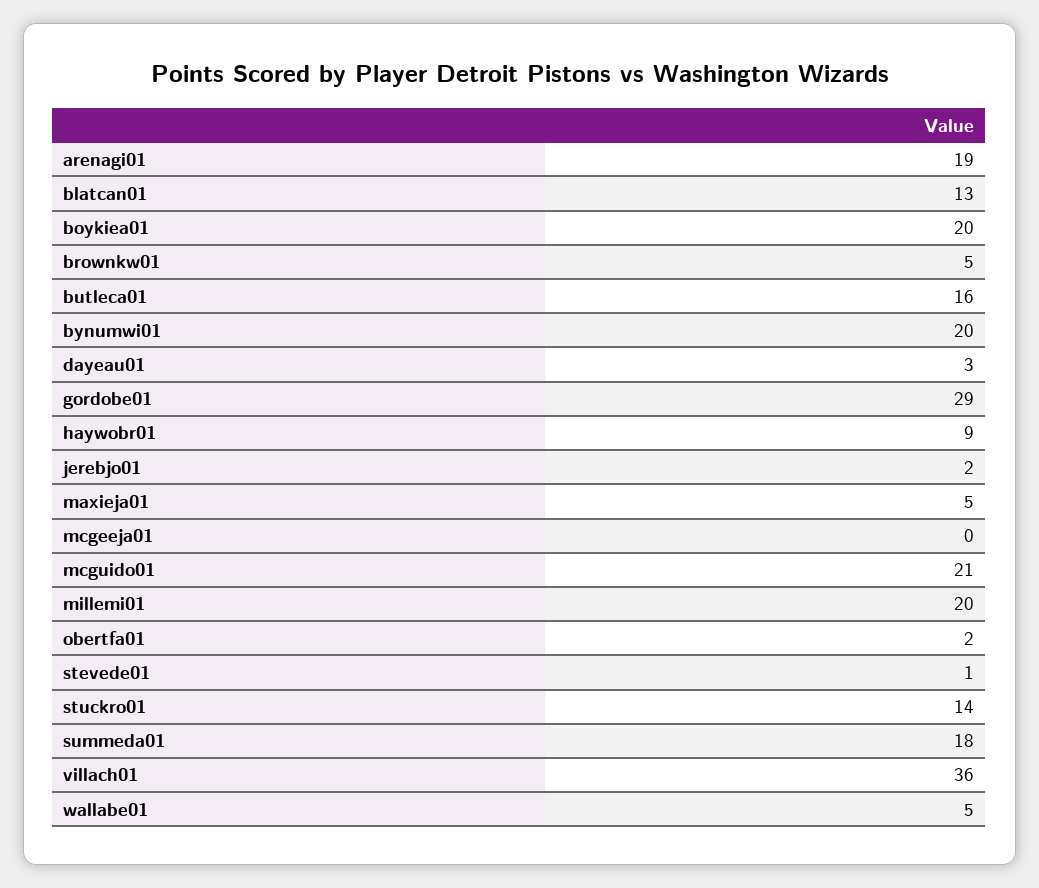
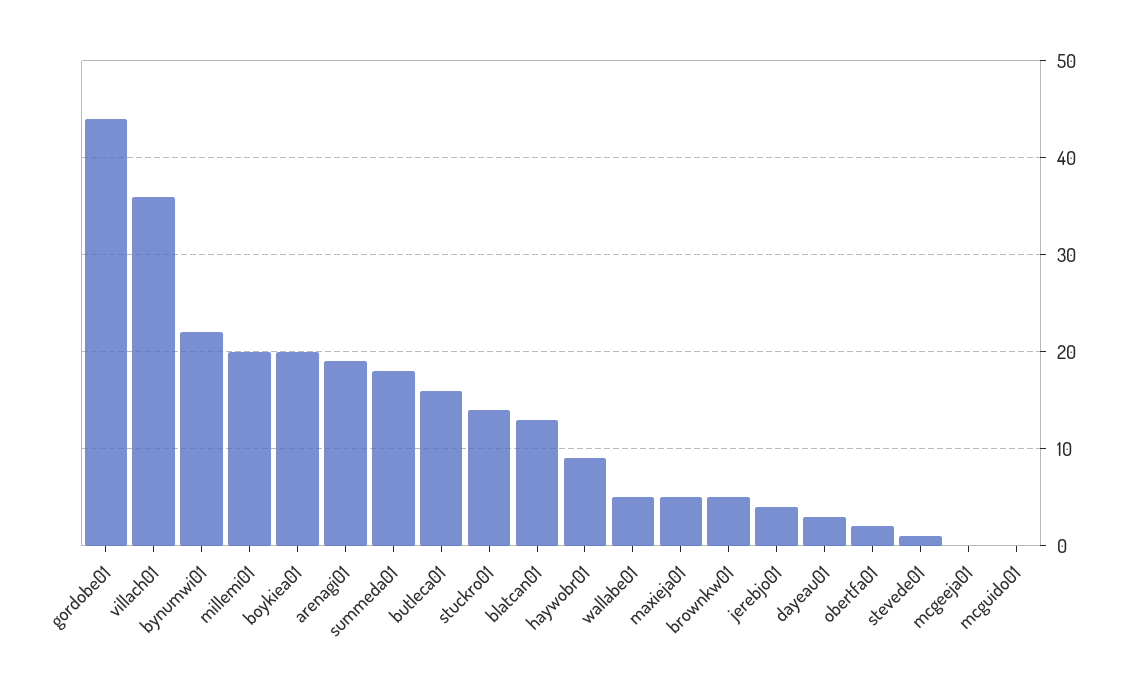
  {
    "arenagi01": 19,
    "blatcan01": 13,
    "boykiea01": 20,
    "brownkw01": 5,
    "butleca01": 16,
-   "bynumwi01": 20,
+   "bynumwi01": 22,
    "dayeau01": 3,
-   "gordobe01": 29,
+   "gordobe01": 44,
    "haywobr01": 9,
-   "jerebjo01": 2,
+   "jerebjo01": 4,
    "maxieja01": 5,
    "mcgeeja01": 0,
-   "mcguido01": 21,
+   "mcguido01": 0,
    "millemi01": 20,
    "obertfa01": 2,
    "stevede01": 1,
    "stuckro01": 14,
    "summeda01": 18,
    "villach01": 36,
    "wallabe01": 5
  }

